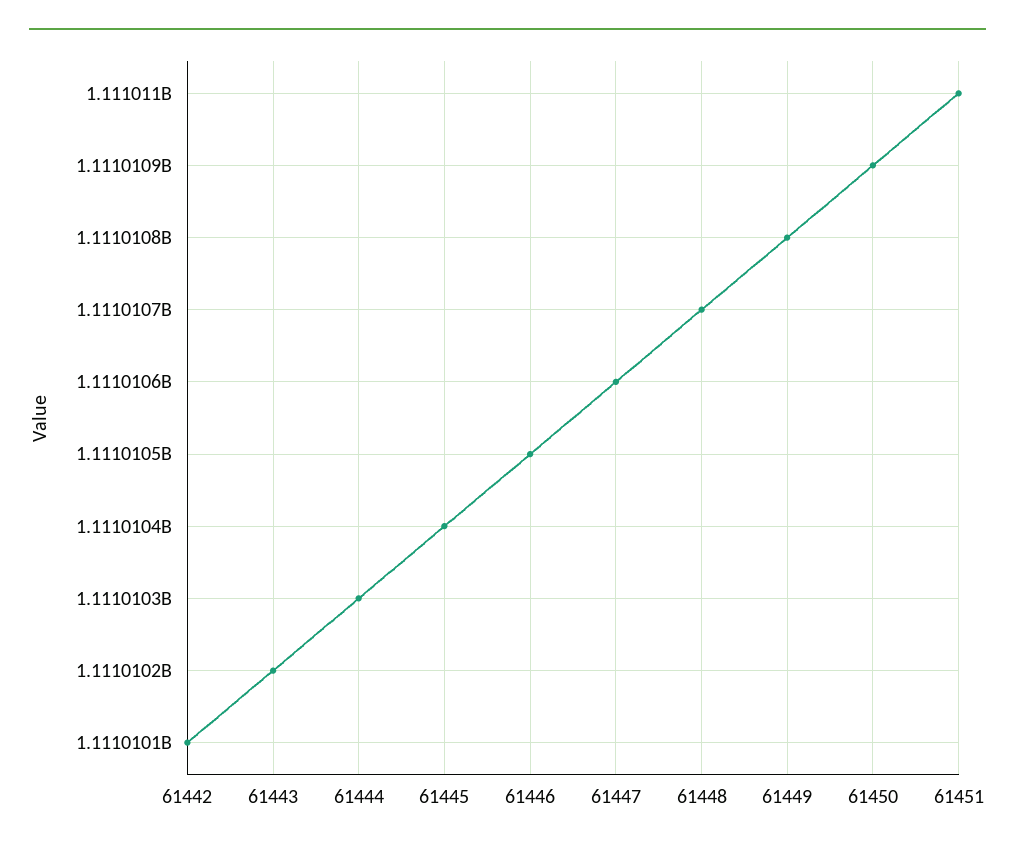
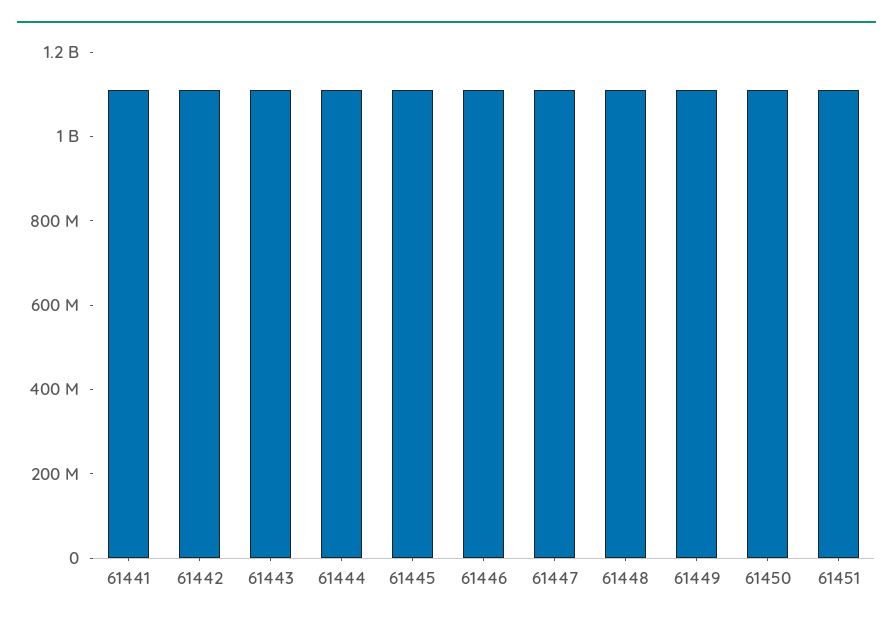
  {
    "61442": 1111010100,
    "61443": 1111010200,
    "61444": 1111010300,
    "61445": 1111010400,
    "61446": 1111010500,
    "61447": 1111010600,
    "61448": 1111010700,
    "61449": 1111010800,
    "61450": 1111010900,
-   "61451": 1111011000
+   "61451": 1111011000,
+   "61441": 1100000000
  }

